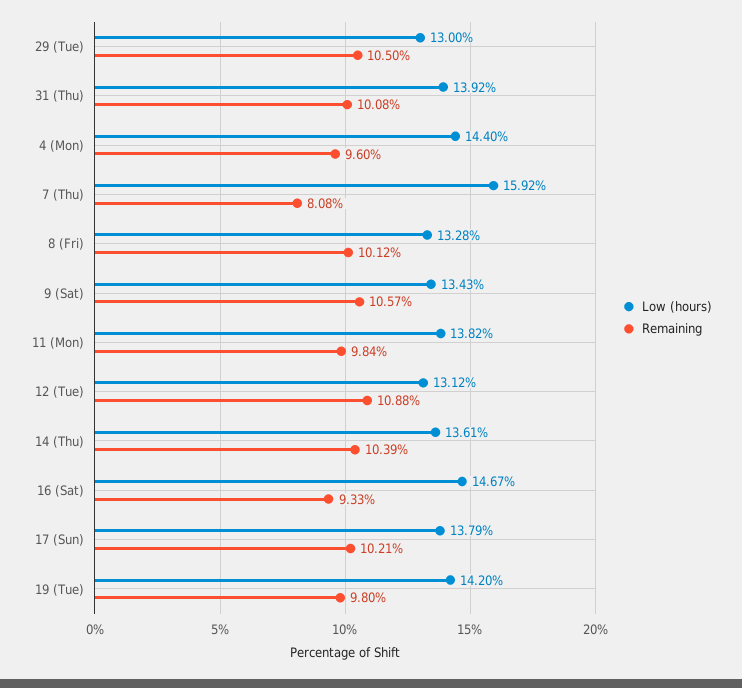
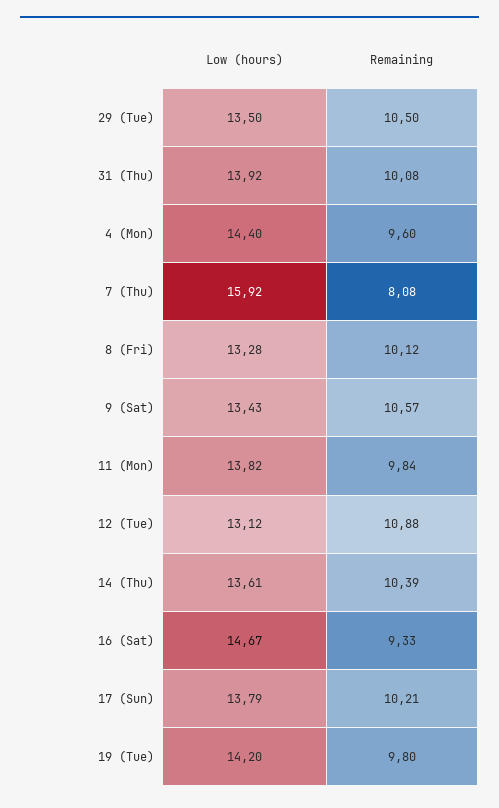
  {
    "Low (hours)": {
-     "29 (Tue)": 13,
+     "29 (Tue)": 13.5,
      "31 (Thu)": 13.92,
      "4 (Mon)": 14.4,
      "7 (Thu)": 15.92,
      "8 (Fri)": 13.28,
      "9 (Sat)": 13.43,
      "11 (Mon)": 13.82,
      "12 (Tue)": 13.12,
      "14 (Thu)": 13.61,
      "16 (Sat)": 14.67,
      "17 (Sun)": 13.79,
      "19 (Tue)": 14.2
    },
    "Remaining": {
      "29 (Tue)": 10.5,
      "31 (Thu)": 10.08,
      "4 (Mon)": 9.6,
      "7 (Thu)": 8.08,
      "8 (Fri)": 10.12,
      "9 (Sat)": 10.57,
      "11 (Mon)": 9.84,
      "12 (Tue)": 10.88,
      "14 (Thu)": 10.39,
      "16 (Sat)": 9.33,
      "17 (Sun)": 10.21,
      "19 (Tue)": 9.8
    }
  }

